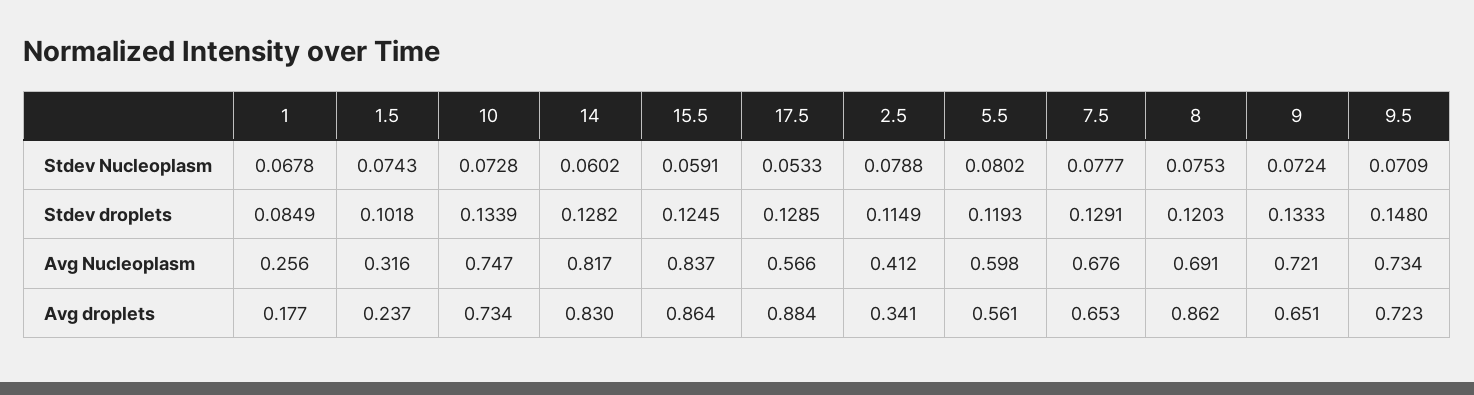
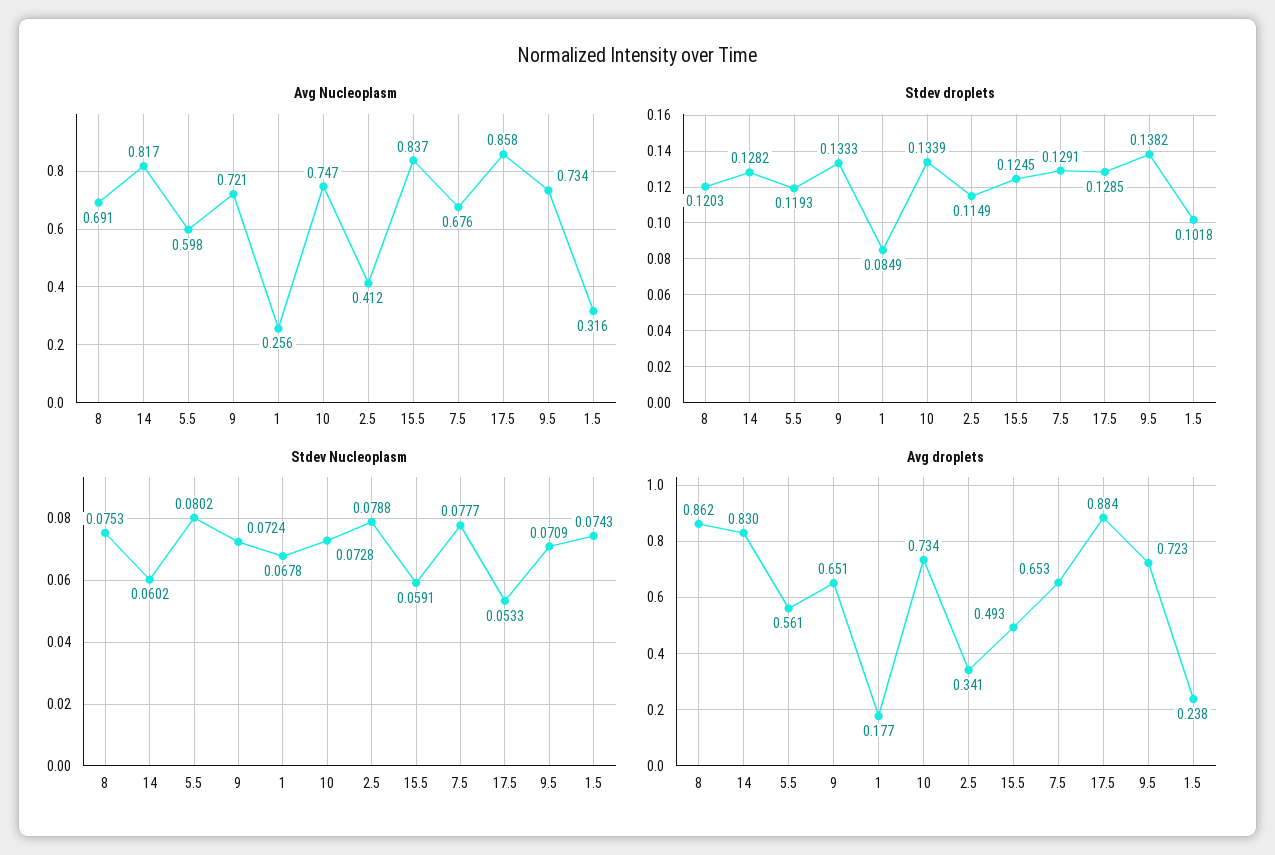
  {
    "Stdev Nucleoplasm": {
      "1": 0.0678,
      "1.5": 0.0743,
      "10": 0.0728,
      "14": 0.0602,
      "15.5": 0.0591,
      "17.5": 0.0533,
      "2.5": 0.0788,
      "5.5": 0.0802,
      "7.5": 0.0777,
      "8": 0.0753,
      "9": 0.0724,
      "9.5": 0.0709
    },
    "Stdev droplets": {
      "1": 0.0849,
      "1.5": 0.1018,
      "10": 0.1339,
      "14": 0.1282,
      "15.5": 0.1245,
      "17.5": 0.1285,
      "2.5": 0.1149,
      "5.5": 0.1193,
      "7.5": 0.1291,
      "8": 0.1203,
      "9": 0.1333,
-     "9.5": 0.148
+     "9.5": 0.1382
    },
    "Avg Nucleoplasm": {
      "1": 0.256,
      "1.5": 0.316,
      "10": 0.747,
      "14": 0.817,
      "15.5": 0.837,
-     "17.5": 0.566,
+     "17.5": 0.858,
      "2.5": 0.412,
      "5.5": 0.598,
      "7.5": 0.676,
      "8": 0.691,
      "9": 0.721,
      "9.5": 0.734
    },
    "Avg droplets": {
      "1": 0.177,
-     "1.5": 0.237,
+     "1.5": 0.238,
      "10": 0.734,
      "14": 0.83,
-     "15.5": 0.864,
+     "15.5": 0.493,
      "17.5": 0.884,
      "2.5": 0.341,
      "5.5": 0.561,
      "7.5": 0.653,
      "8": 0.862,
      "9": 0.651,
      "9.5": 0.723
    }
  }

